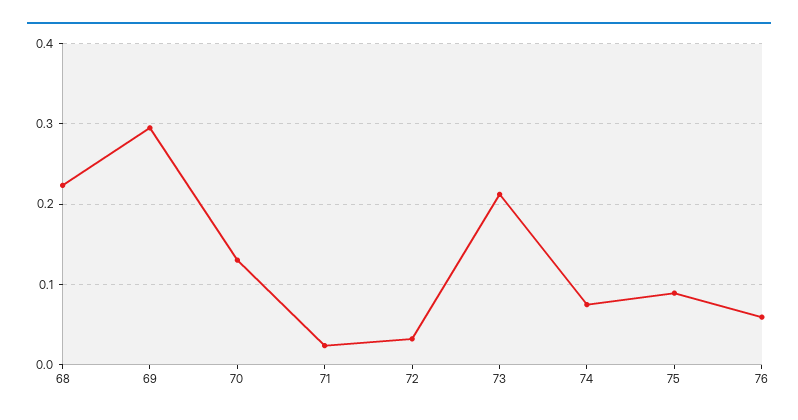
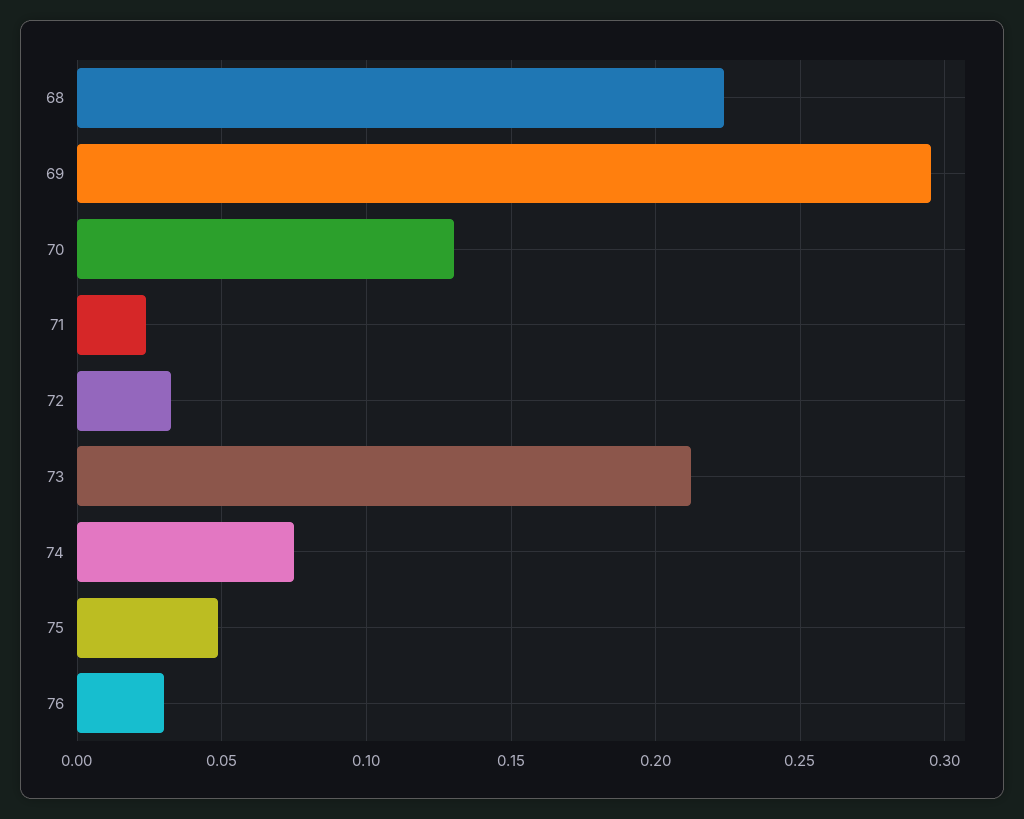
  {
    "68": 0.225,
    "69": 0.295,
    "70": 0.13,
    "71": 0.025,
    "72": 0.03,
    "73": 0.21,
    "74": 0.075,
-   "75": 0.09,
+   "75": 0.05,
-   "76": 0.06
+   "76": 0.03
  }

